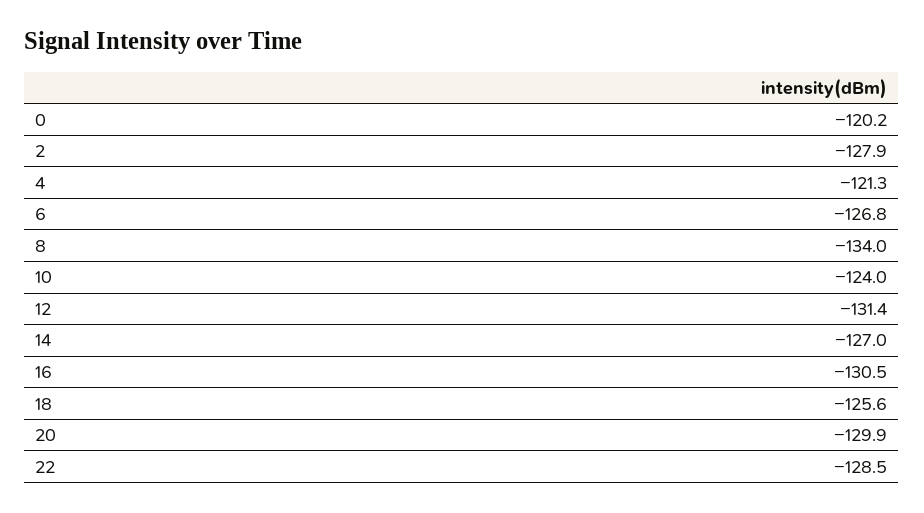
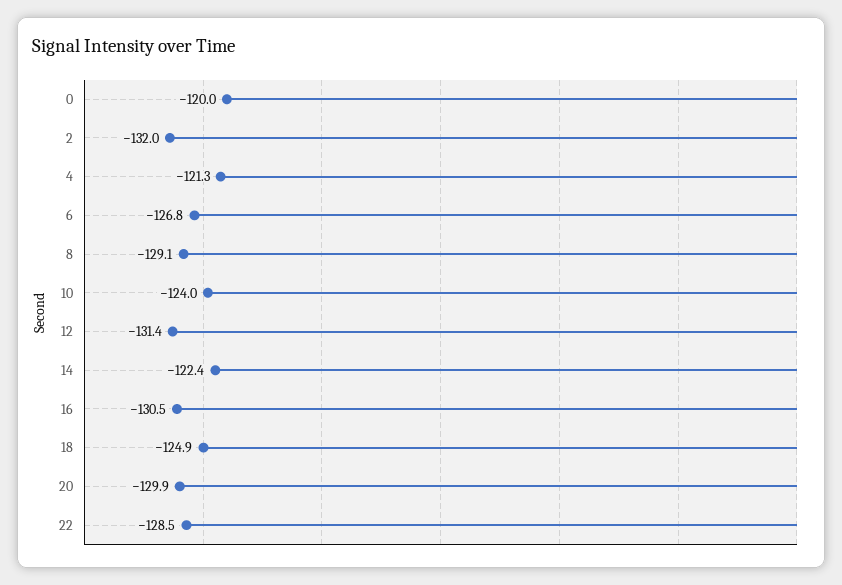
  {
-   "0": -120.2,
+   "0": -120,
-   "2": -127.9,
+   "2": -132,
    "4": -121.3,
    "6": -126.8,
-   "8": -134,
+   "8": -129.1,
    "10": -124,
    "12": -131.4,
-   "14": -127,
+   "14": -122.4,
    "16": -130.5,
-   "18": -125.6,
+   "18": -124.9,
    "20": -129.9,
    "22": -128.5
  }

